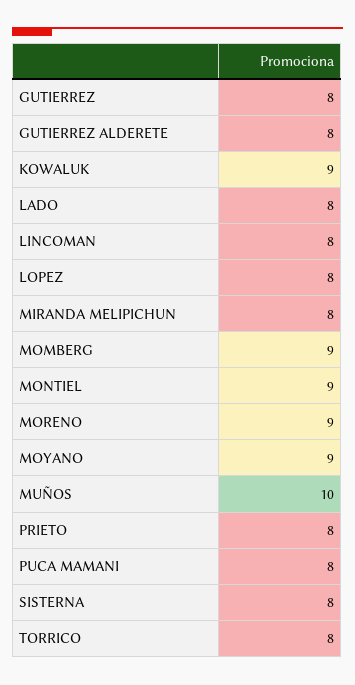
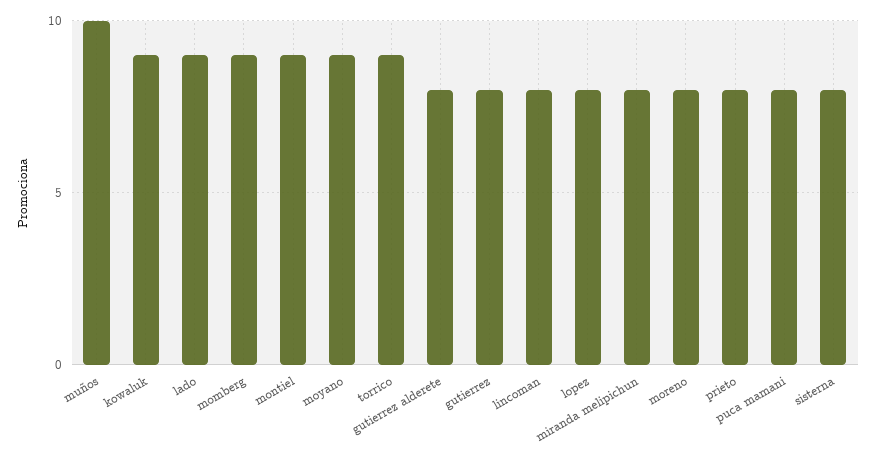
  {
    "GUTIERREZ": 8,
    "GUTIERREZ ALDERETE": 8,
    "KOWALUK": 9,
-   "LADO": 8,
+   "LADO": 9,
    "LINCOMAN": 8,
    "LOPEZ": 8,
    "MIRANDA MELIPICHUN": 8,
    "MOMBERG": 9,
    "MONTIEL": 9,
-   "MORENO": 9,
+   "MORENO": 8,
    "MOYANO": 9,
    "MUÑOS": 10,
    "PRIETO": 8,
    "PUCA MAMANI": 8,
    "SISTERNA": 8,
-   "TORRICO": 8
+   "TORRICO": 9
  }

